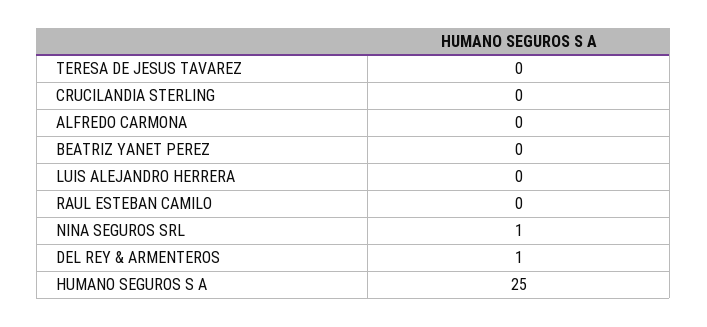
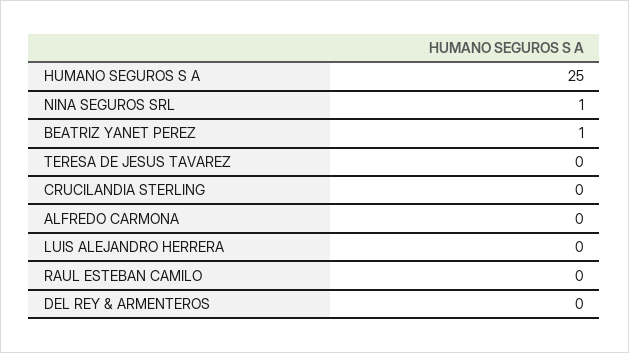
  {
    "TERESA DE JESUS TAVAREZ": 0,
    "CRUCILANDIA STERLING": 0,
    "ALFREDO CARMONA": 0,
-   "BEATRIZ YANET PEREZ": 0,
+   "BEATRIZ YANET PEREZ": 1,
    "LUIS ALEJANDRO HERRERA": 0,
    "RAUL ESTEBAN CAMILO": 0,
    "NINA SEGUROS SRL": 1,
-   "DEL REY & ARMENTEROS": 1,
+   "DEL REY & ARMENTEROS": 0,
    "HUMANO SEGUROS S A": 25
  }

